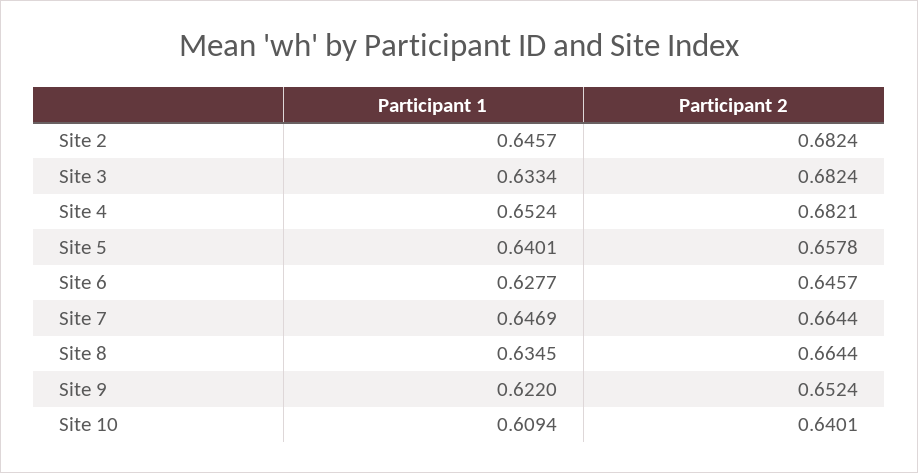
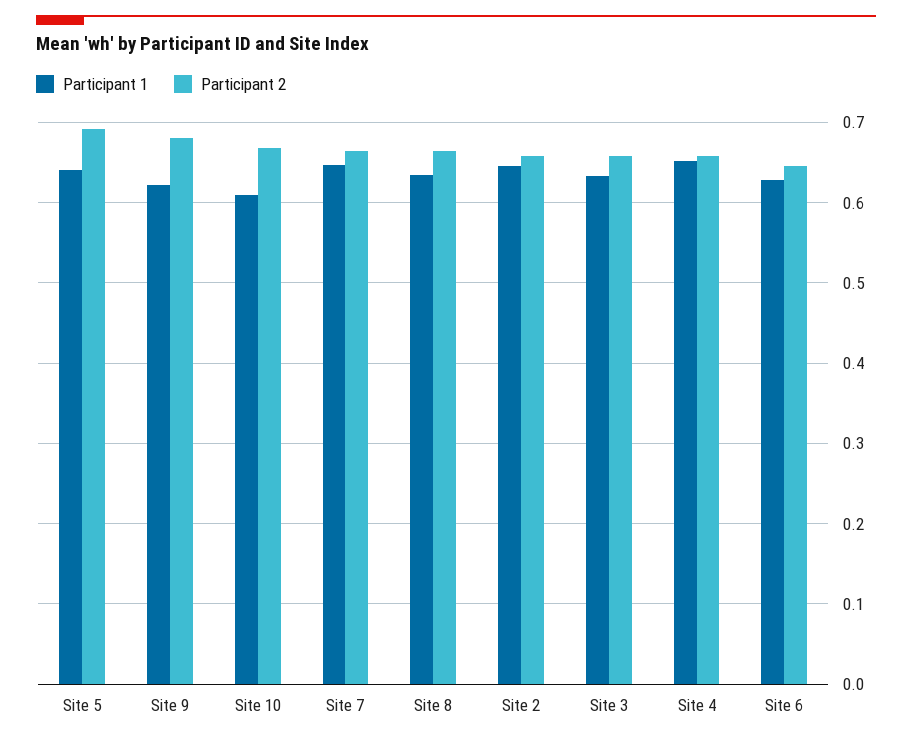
  {
    "Participant 1": {
      "Site 2": 0.6457,
      "Site 3": 0.6334,
      "Site 4": 0.6524,
      "Site 5": 0.6401,
      "Site 6": 0.6277,
      "Site 7": 0.6469,
      "Site 8": 0.6345,
      "Site 9": 0.622,
      "Site 10": 0.6094
    },
    "Participant 2": {
-     "Site 2": 0.6824,
+     "Site 2": 0.66,
-     "Site 3": 0.6824,
+     "Site 3": 0.66,
-     "Site 4": 0.6821,
+     "Site 4": 0.66,
-     "Site 5": 0.6578,
+     "Site 5": 0.69,
      "Site 6": 0.6457,
      "Site 7": 0.6644,
      "Site 8": 0.6644,
-     "Site 9": 0.6524,
+     "Site 9": 0.68,
-     "Site 10": 0.6401
+     "Site 10": 0.67
    }
  }

